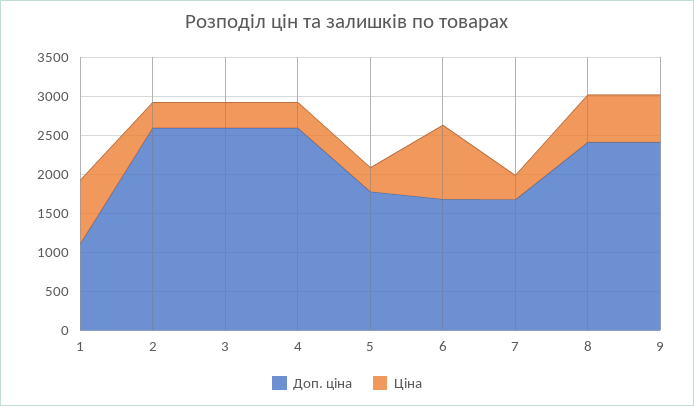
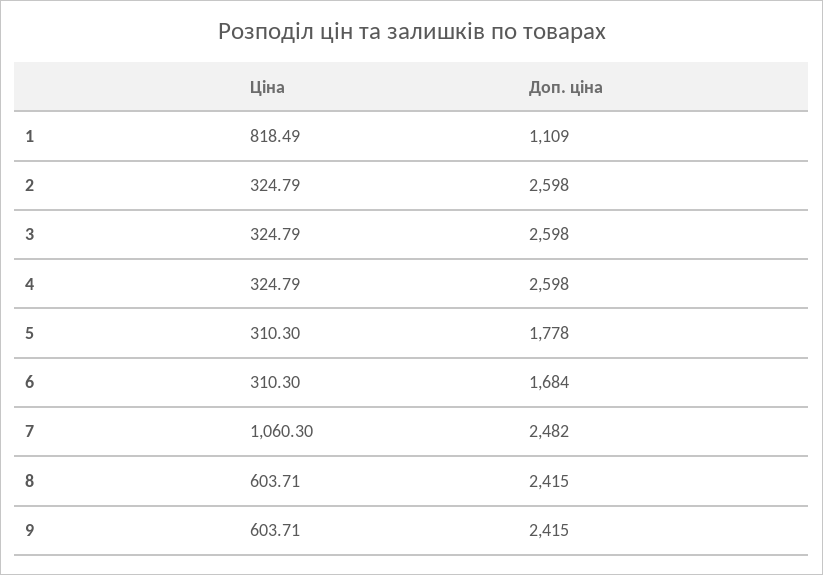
  {
    "Доп. ціна": {
      "1": 1109,
      "2": 2598,
      "3": 2598,
      "4": 2598,
      "5": 1778,
      "6": 1684,
-     "7": 1750,
+     "7": 2482,
      "8": 2415,
      "9": 2415
    },
    "Ціна": {
      "1": 818.49,
      "2": 324.79,
      "3": 324.79,
      "4": 324.79,
      "5": 310.3,
-     "6": 1000,
+     "6": 310.3,
-     "7": 250,
+     "7": 1060.3,
      "8": 603.71,
      "9": 603.71
    }
  }

